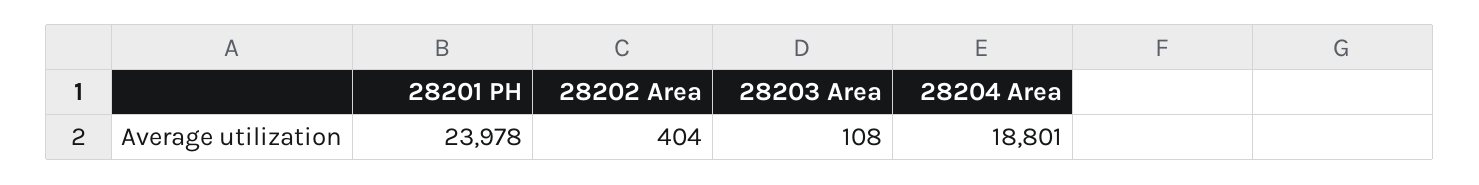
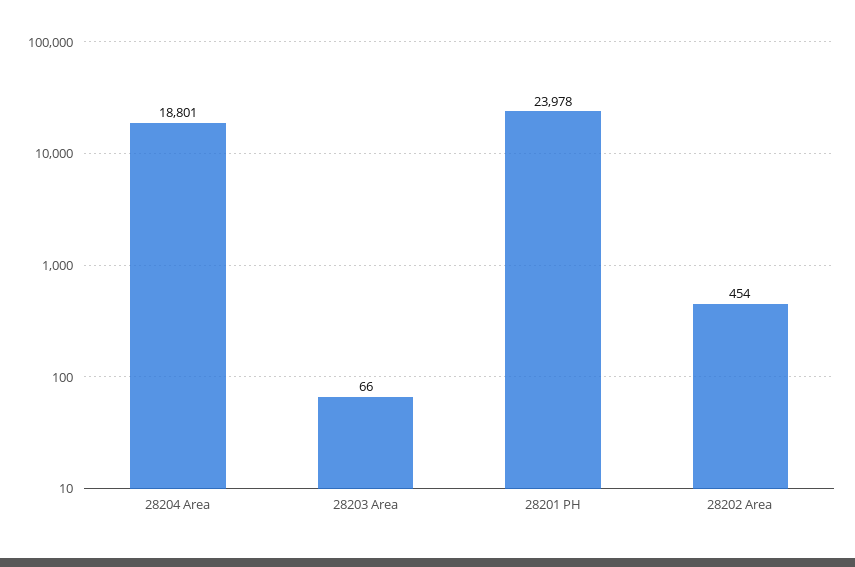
  {
    "28201 PH": 23978,
-   "28202 Area": 404,
+   "28202 Area": 454,
-   "28203 Area": 108,
+   "28203 Area": 66,
    "28204 Area": 18801
  }

